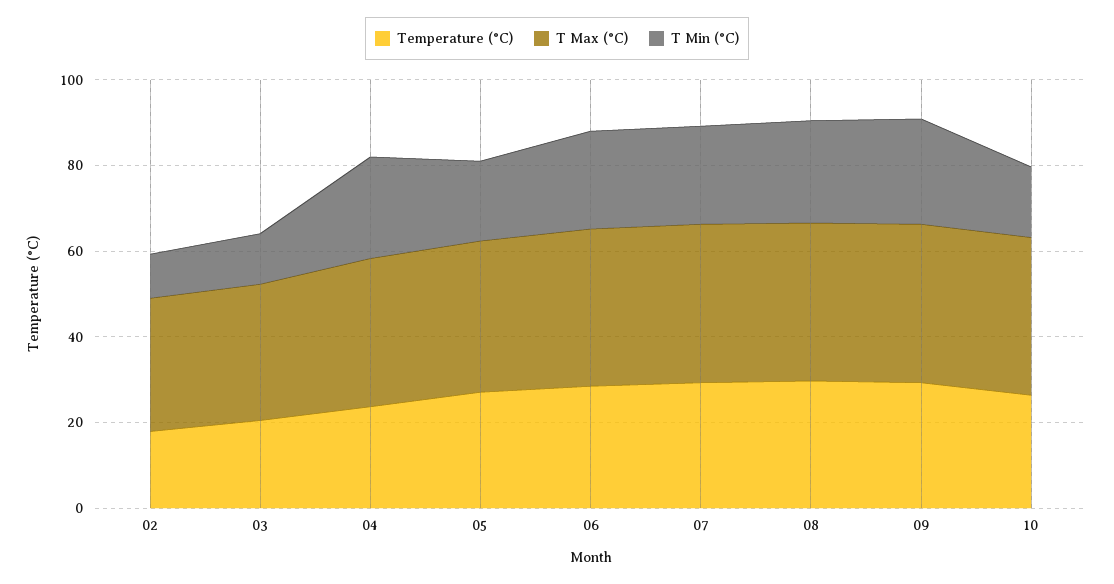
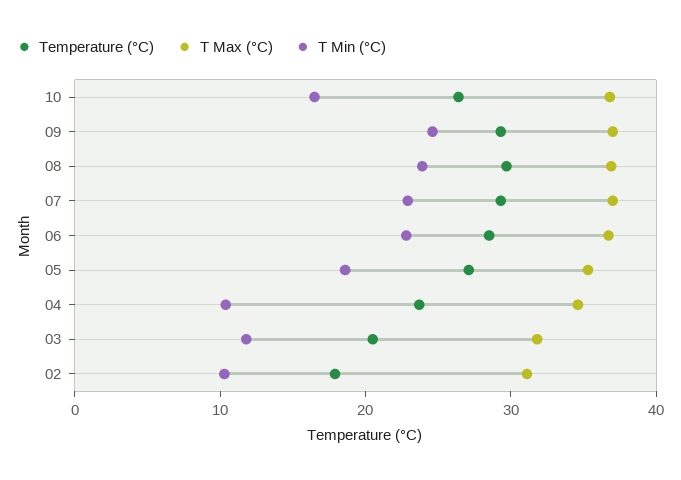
  {
    "Temperature (°C)": {
      "02": 18,
      "03": 20,
      "04": 24,
      "05": 28,
      "06": 28,
      "07": 30,
      "08": 30,
      "09": 30,
      "10": 26
    },
    "T Max (°C)": {
      "02": 32,
      "03": 32,
      "04": 34,
      "05": 36,
      "06": 36,
      "07": 38,
      "08": 36,
      "09": 38,
      "10": 36
    },
    "T Min (°C)": {
      "02": 10,
      "03": 12,
-     "04": 25,
+     "04": 10,
      "05": 18,
      "06": 22,
      "07": 22,
      "08": 24,
      "09": 24,
      "10": 16
    }
  }

